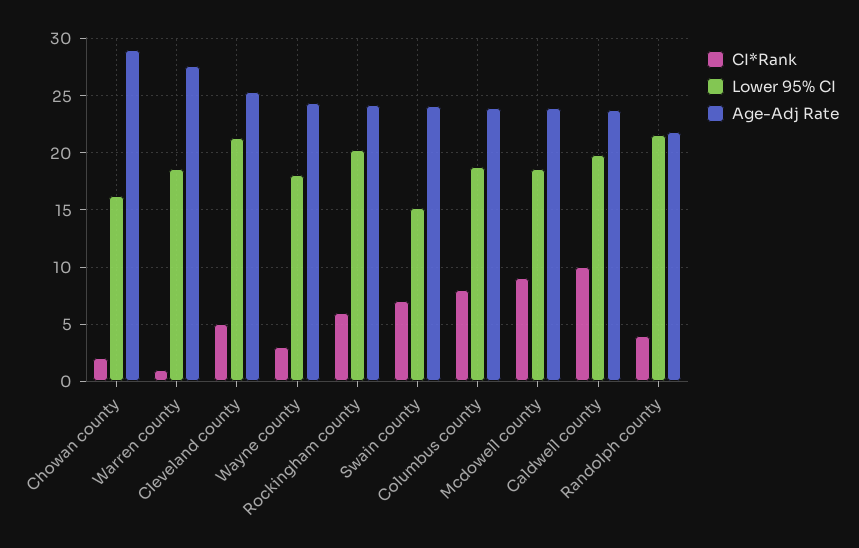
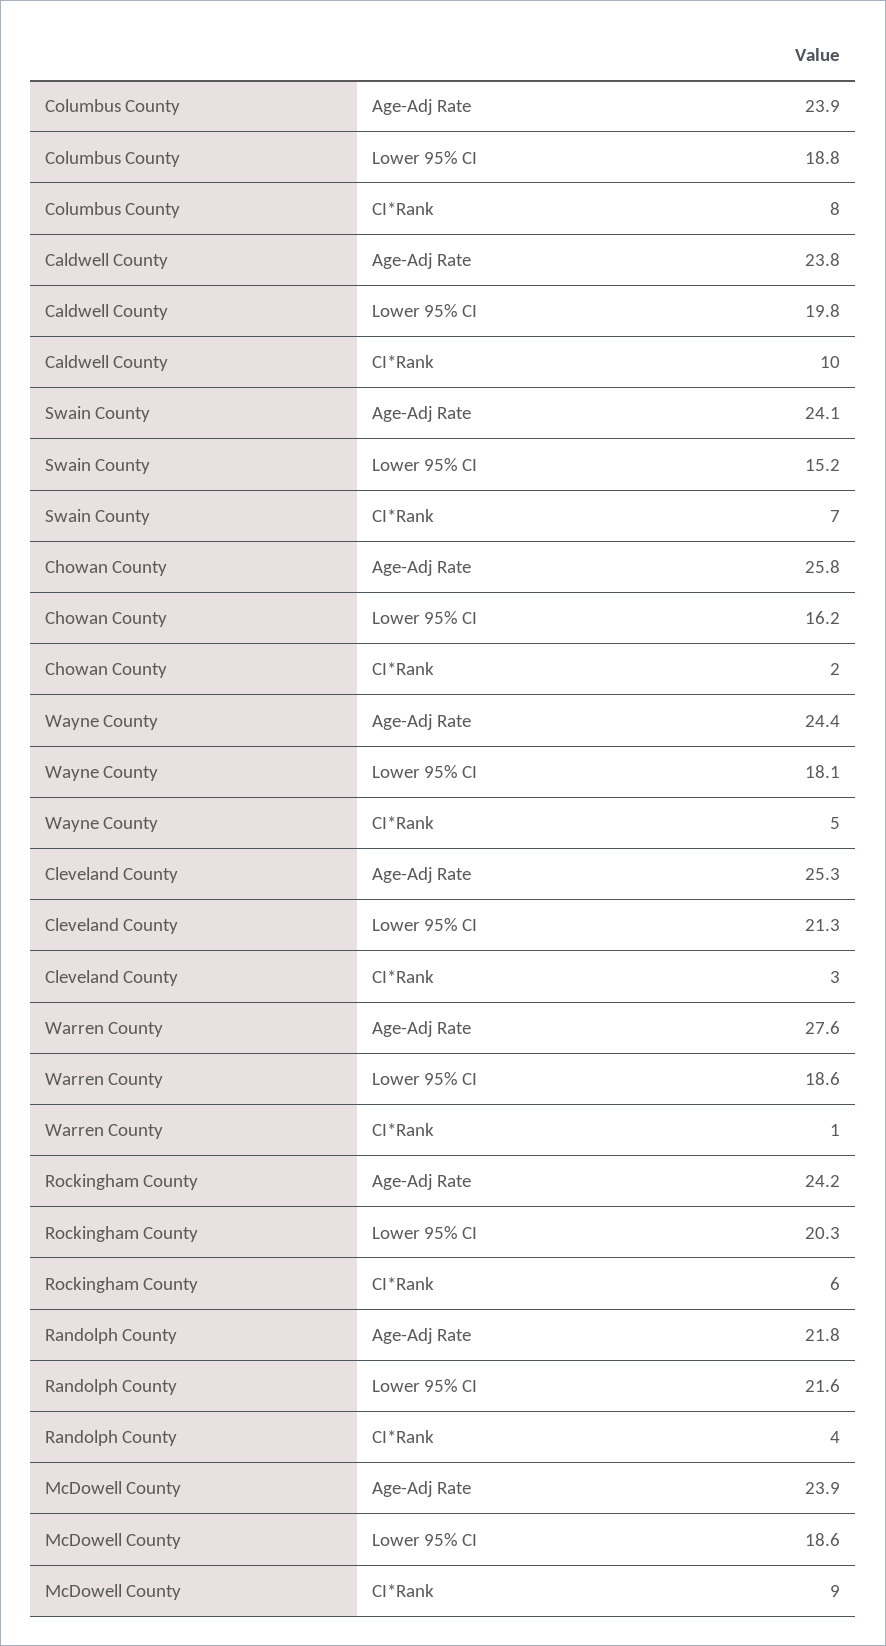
  {
    "CI*Rank": {
      "Chowan county": 2,
      "Warren county": 1,
-     "Cleveland county": 5,
+     "Cleveland county": 3,
-     "Wayne county": 3,
+     "Wayne county": 5,
      "Rockingham county": 6,
      "Swain county": 7,
      "Columbus county": 8,
      "Mcdowell county": 9,
      "Caldwell county": 10,
      "Randolph county": 4
    },
    "Lower 95% CI": {
      "Chowan county": 16.2,
      "Warren county": 18.6,
      "Cleveland county": 21.3,
      "Wayne county": 18.1,
      "Rockingham county": 20.3,
      "Swain county": 15.2,
      "Columbus county": 18.8,
      "Mcdowell county": 18.6,
      "Caldwell county": 19.8,
      "Randolph county": 21.6
    },
    "Age-Adj Rate": {
-     "Chowan county": 29,
+     "Chowan county": 25.8,
      "Warren county": 27.6,
      "Cleveland county": 25.3,
      "Wayne county": 24.4,
      "Rockingham county": 24.2,
      "Swain county": 24.1,
      "Columbus county": 23.9,
      "Mcdowell county": 23.9,
      "Caldwell county": 23.8,
      "Randolph county": 21.8
    }
  }

